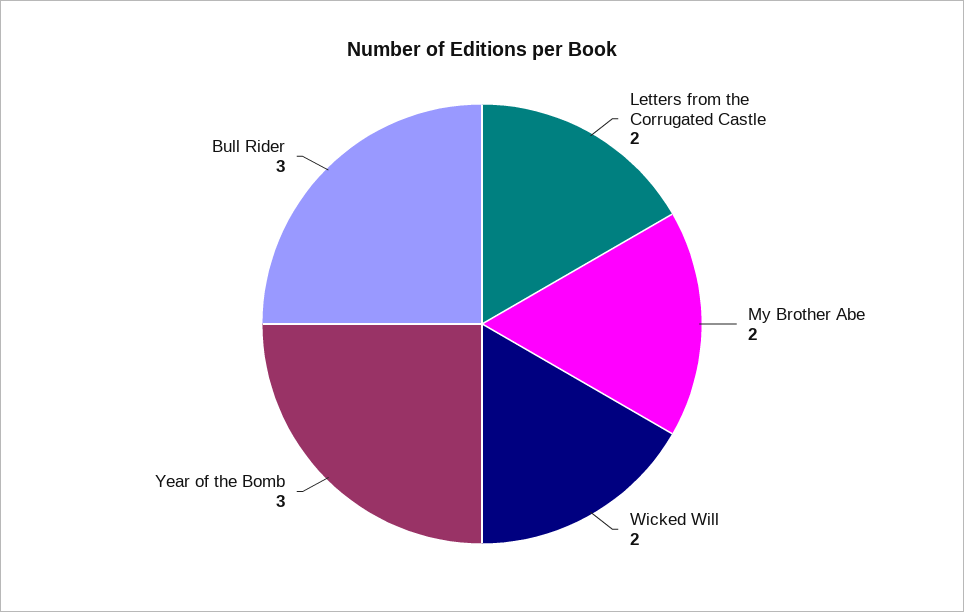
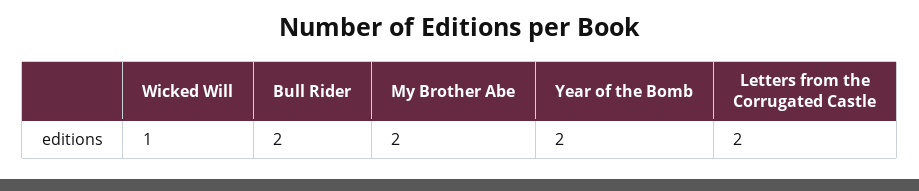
  {
    "Letters from the Corrugated Castle": 2,
    "My Brother Abe": 2,
-   "Wicked Will": 2,
+   "Wicked Will": 1,
-   "Year of the Bomb": 3,
+   "Year of the Bomb": 2,
-   "Bull Rider": 3
+   "Bull Rider": 2
  }

